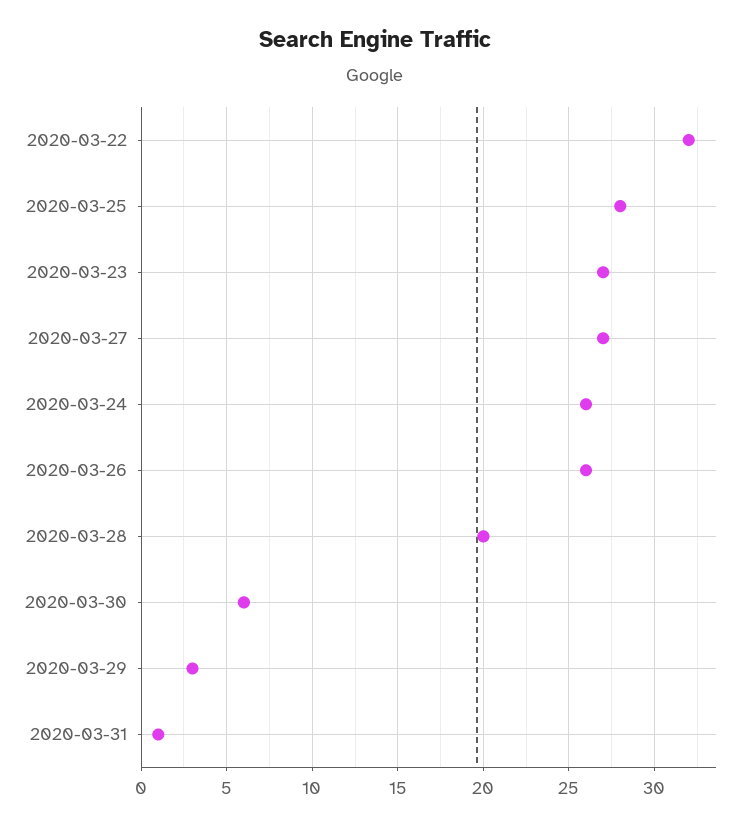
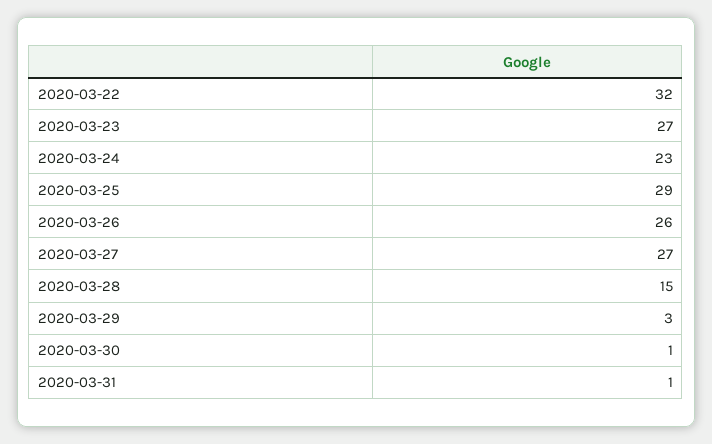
  {
    "2020-03-22": 32,
-   "2020-03-25": 28,
+   "2020-03-25": 29,
    "2020-03-23": 27,
    "2020-03-27": 27,
-   "2020-03-24": 26,
+   "2020-03-24": 23,
    "2020-03-26": 26,
-   "2020-03-28": 20,
+   "2020-03-28": 15,
-   "2020-03-30": 6,
+   "2020-03-30": 1,
    "2020-03-29": 3,
    "2020-03-31": 1
  }

